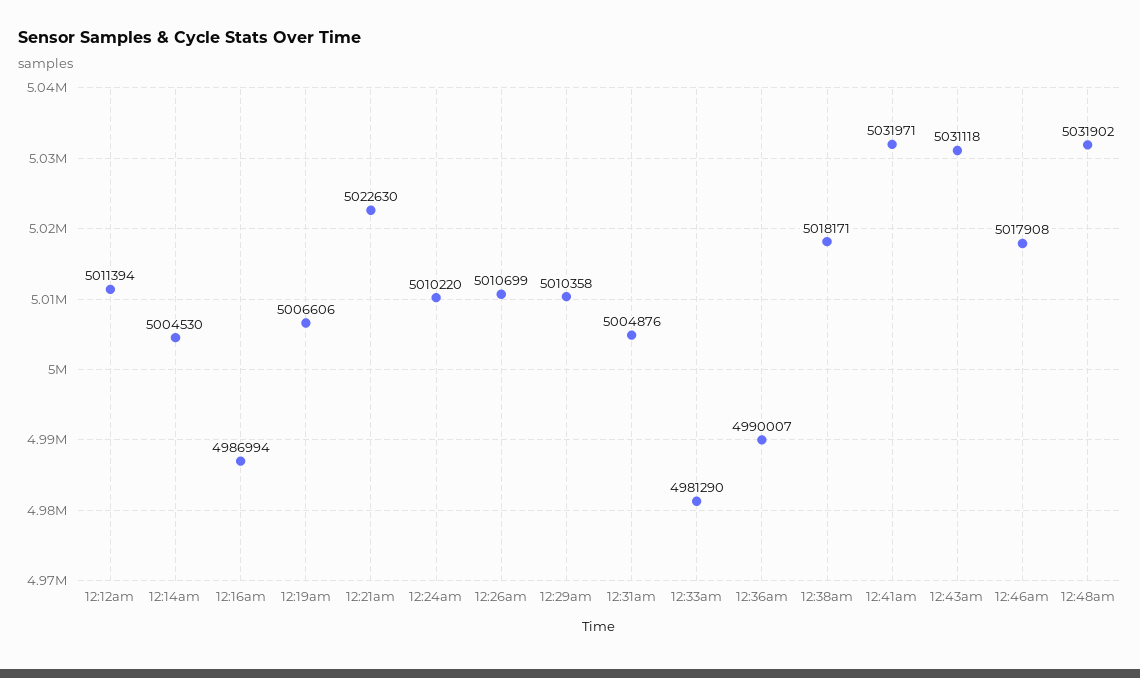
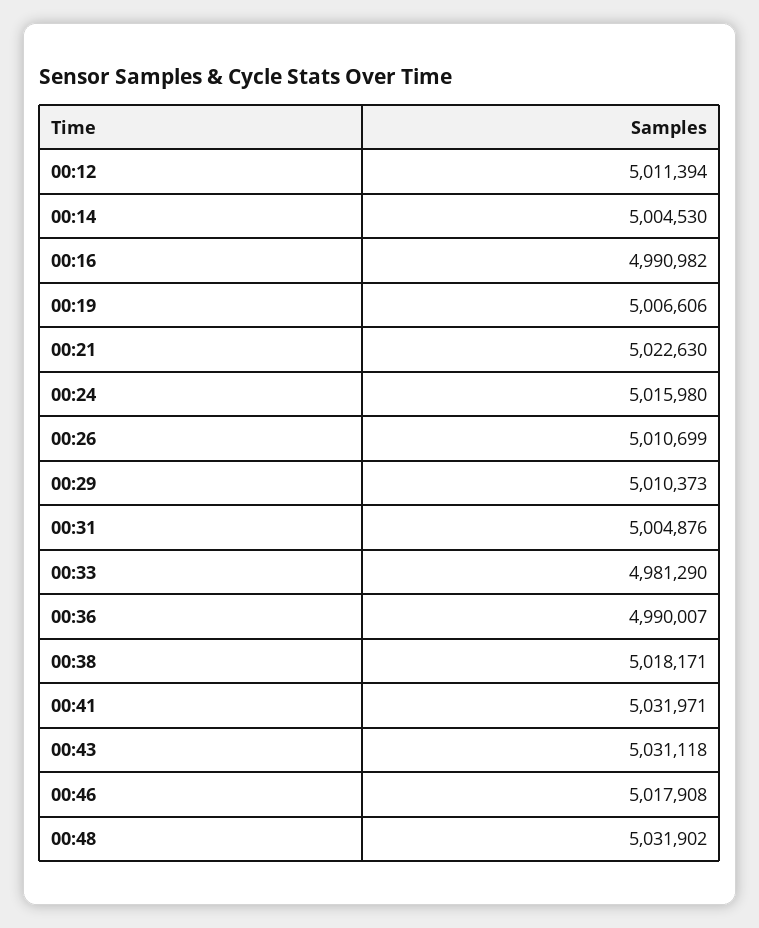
  {
    "12:12am": 5011394,
    "12:14am": 5004530,
-   "12:16am": 4986994,
+   "12:16am": 4990982,
    "12:19am": 5006606,
    "12:21am": 5022630,
-   "12:24am": 5010220,
+   "12:24am": 5015980,
    "12:26am": 5010699,
-   "12:29am": 5010358,
+   "12:29am": 5010373,
    "12:31am": 5004876,
    "12:33am": 4981290,
    "12:36am": 4990007,
    "12:38am": 5018171,
    "12:41am": 5031971,
    "12:43am": 5031118,
    "12:46am": 5017908,
    "12:48am": 5031902
  }

